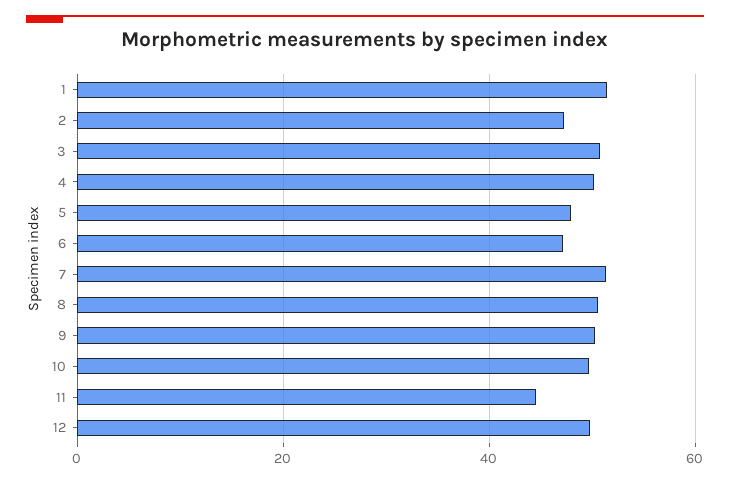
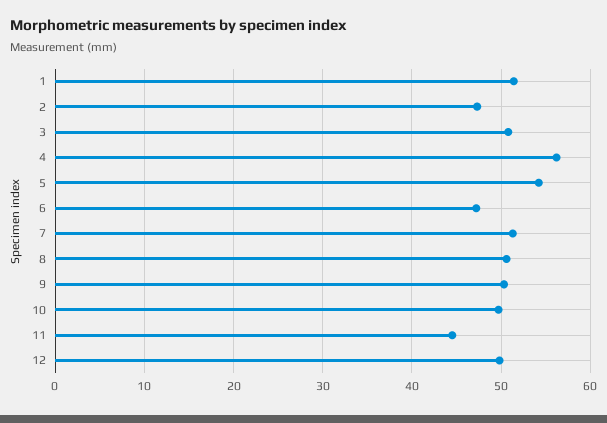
  {
    "1": 51,
    "2": 47,
    "3": 51,
-   "4": 50,
+   "4": 56,
-   "5": 48,
+   "5": 54,
    "6": 47,
    "7": 51,
    "8": 51,
    "9": 50,
    "10": 50,
    "11": 45,
    "12": 50
  }

